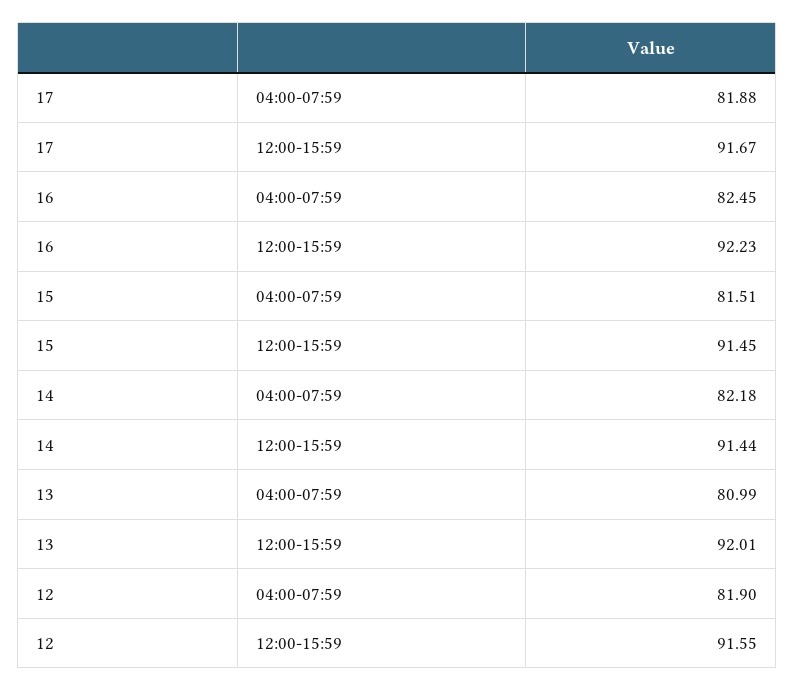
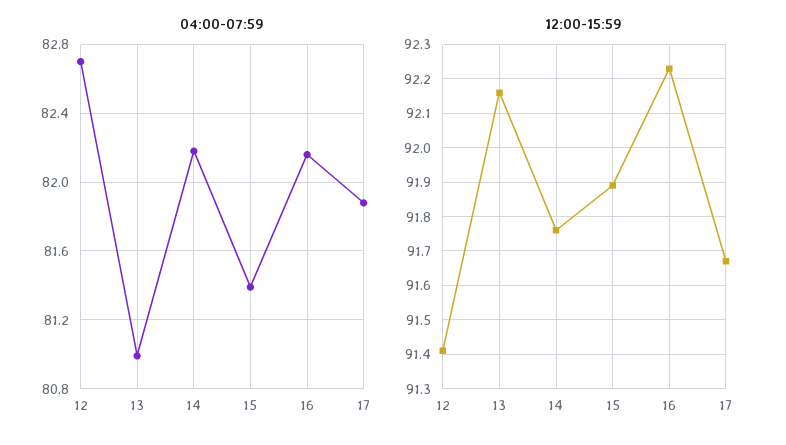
  {
    "04:00-07:59": {
      "17": 81.88,
-     "16": 82.45,
+     "16": 82.15,
-     "15": 81.51,
+     "15": 81.4,
      "14": 82.18,
      "13": 80.99,
-     "12": 81.9
+     "12": 82.7
    },
    "12:00-15:59": {
      "17": 91.67,
      "16": 92.23,
-     "15": 91.45,
+     "15": 91.9,
-     "14": 91.44,
+     "14": 91.75,
-     "13": 92.01,
+     "13": 92.15,
-     "12": 91.55
+     "12": 91.4
    }
  }

